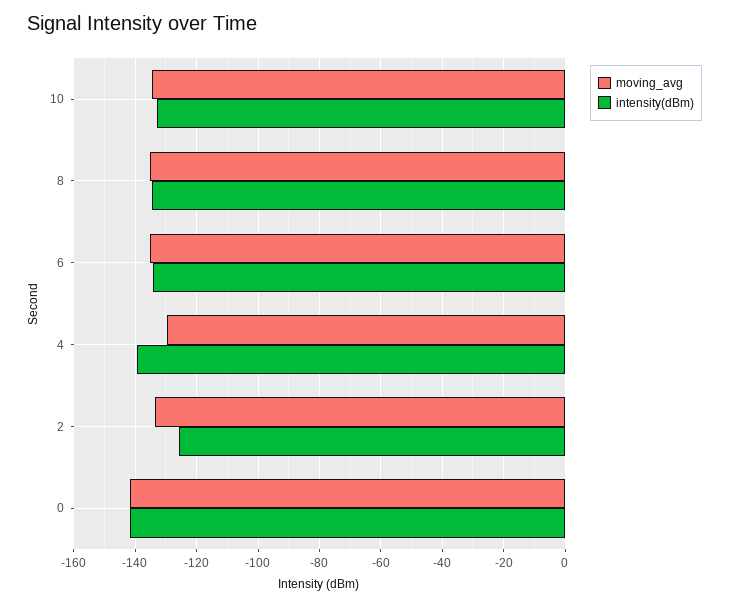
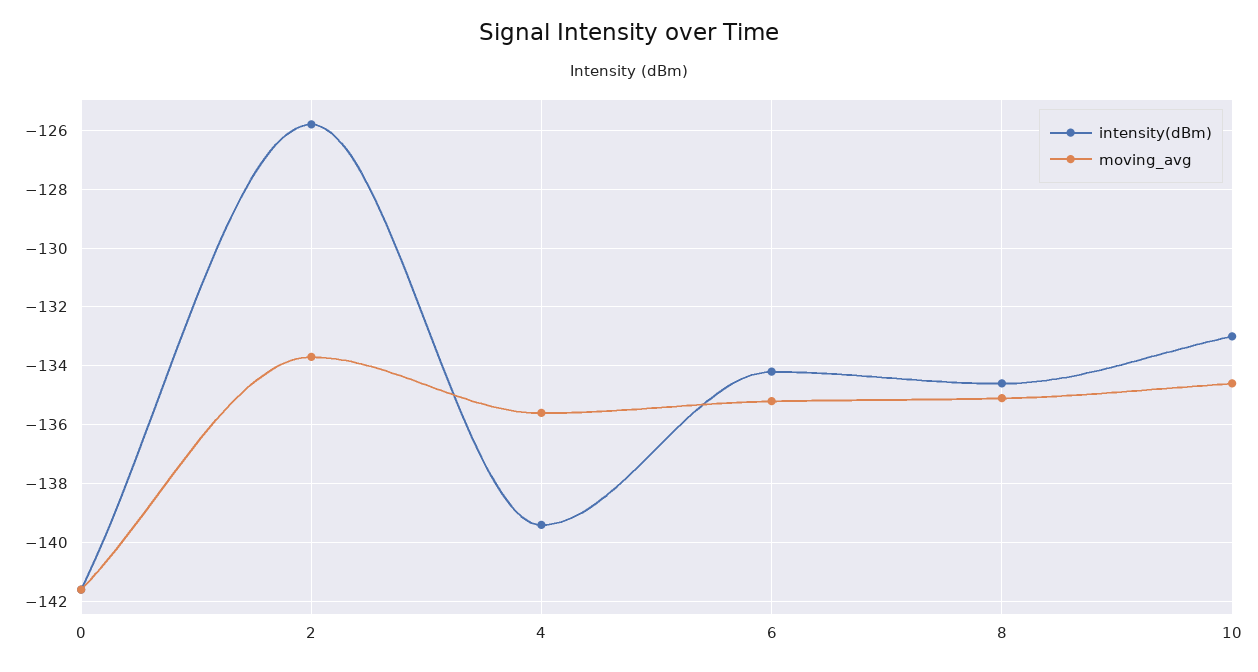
  {
    "moving_avg": {
      "10": -134.5,
      "8": -135,
      "6": -135,
-     "4": -130,
+     "4": -135.5,
      "2": -133.5,
      "0": -141.5
    },
    "intensity(dBm)": {
      "10": -133,
      "8": -134.5,
      "6": -134,
      "4": -139.5,
      "2": -126,
      "0": -141.5
    }
  }

